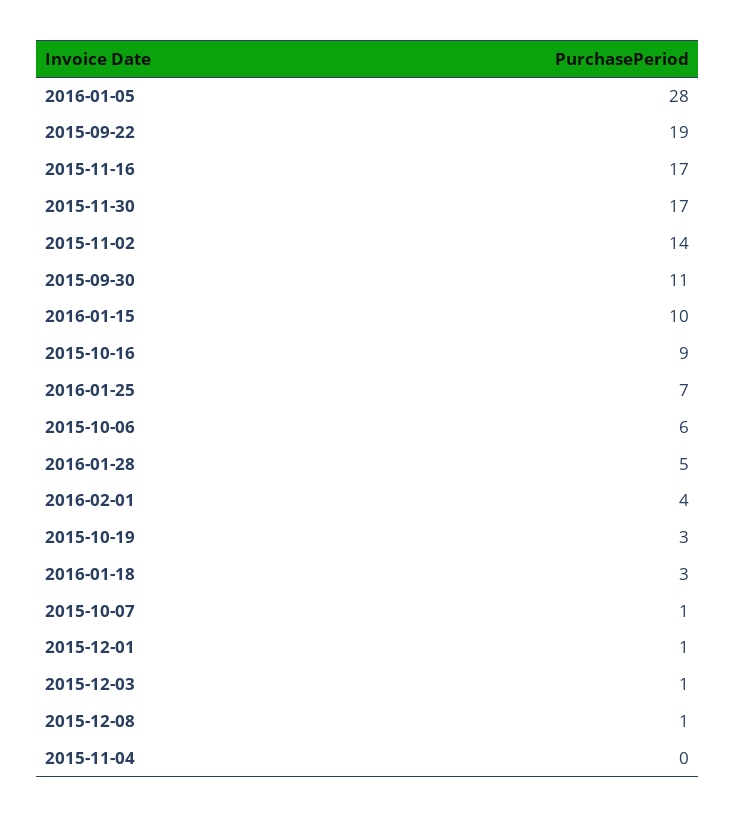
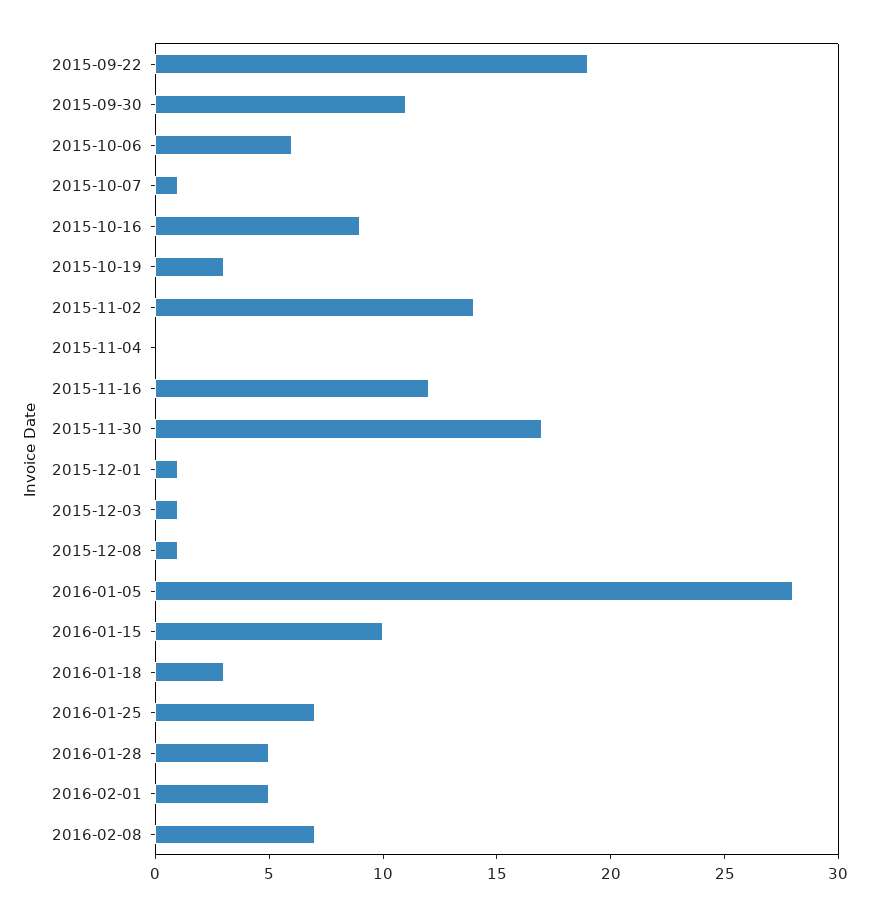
  {
    "2016-01-05": 28,
    "2015-09-22": 19,
-   "2015-11-16": 17,
+   "2015-11-16": 12,
    "2015-11-30": 17,
    "2015-11-02": 14,
    "2015-09-30": 11,
    "2016-01-15": 10,
    "2015-10-16": 9,
    "2016-01-25": 7,
    "2015-10-06": 6,
    "2016-01-28": 5,
-   "2016-02-01": 4,
+   "2016-02-01": 5,
    "2015-10-19": 3,
    "2016-01-18": 3,
    "2015-10-07": 1,
    "2015-12-01": 1,
    "2015-12-03": 1,
    "2015-12-08": 1,
-   "2015-11-04": 0
+   "2015-11-04": 0,
+   "2016-02-08": 7
  }

